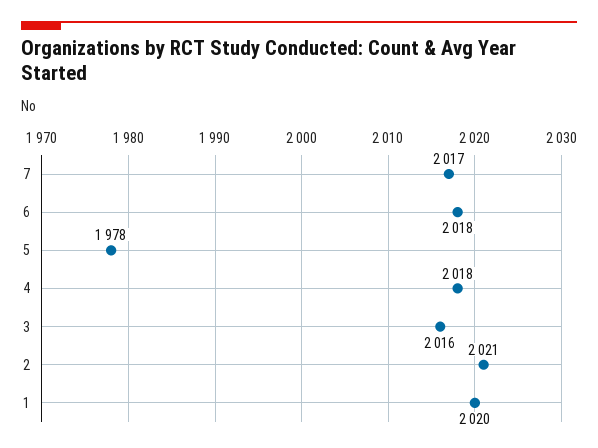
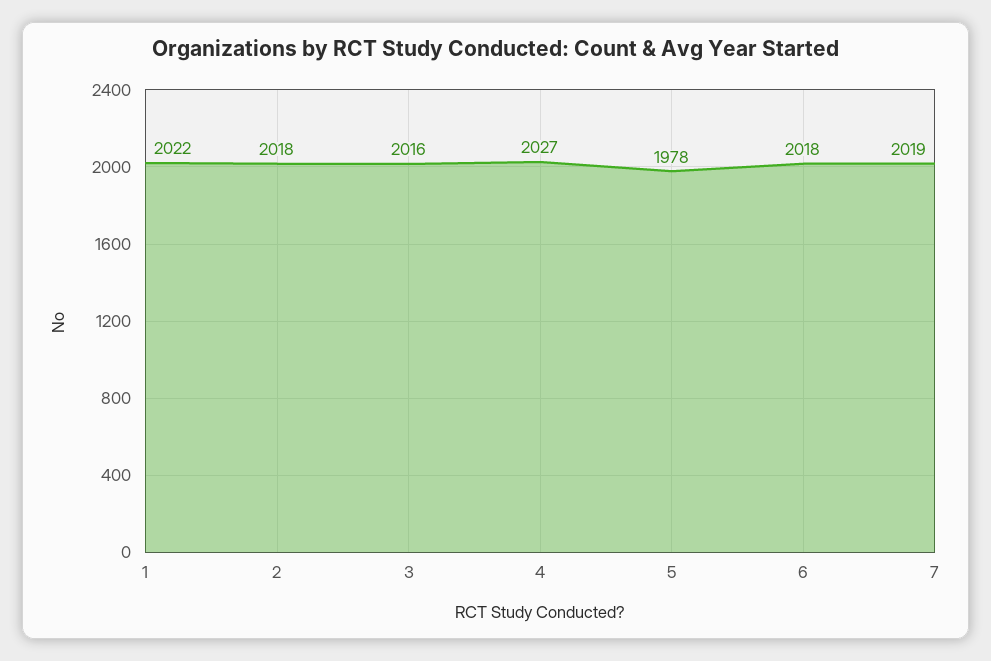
  {
-   "7": 2017,
+   "7": 2019,
    "6": 2018,
    "5": 1978,
-   "4": 2018,
+   "4": 2027,
    "3": 2016,
-   "2": 2021,
+   "2": 2018,
-   "1": 2020
+   "1": 2022
  }

